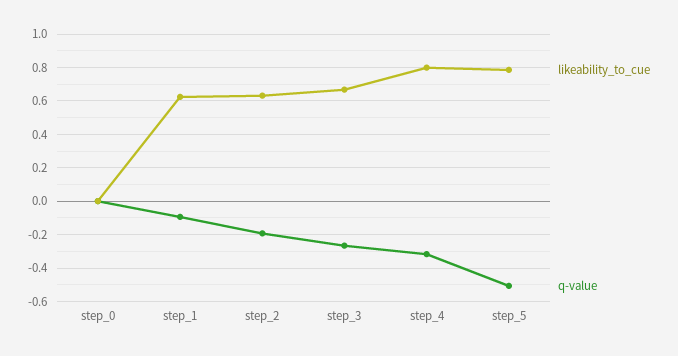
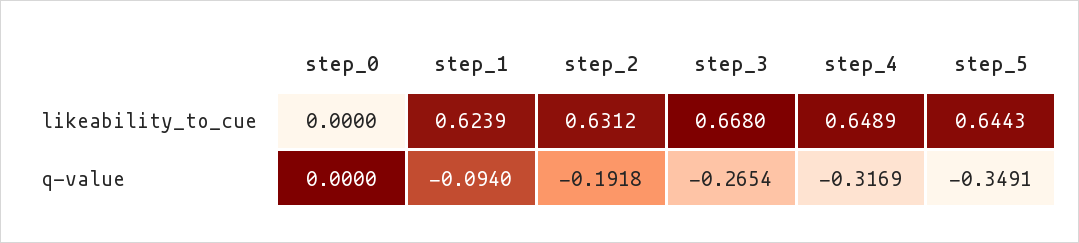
  {
    "likeability_to_cue": {
      "step_0": 0,
      "step_1": 0.6239,
      "step_2": 0.6312,
      "step_3": 0.668,
-     "step_4": 0.8,
+     "step_4": 0.6489,
-     "step_5": 0.8
+     "step_5": 0.6443
    },
    "q-value": {
      "step_0": 0,
      "step_1": -0.094,
      "step_2": -0.1918,
      "step_3": -0.2654,
      "step_4": -0.3169,
-     "step_5": -0.5
+     "step_5": -0.3491
    }
  }

